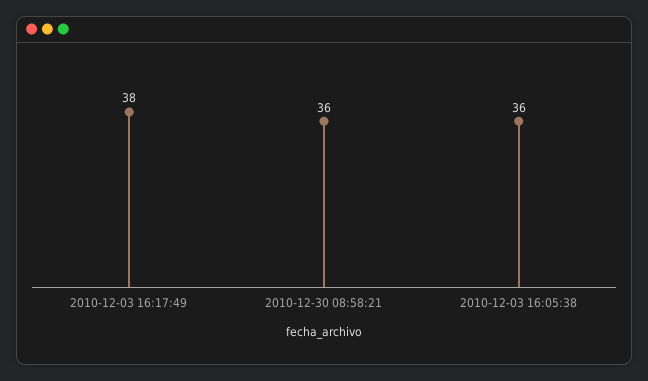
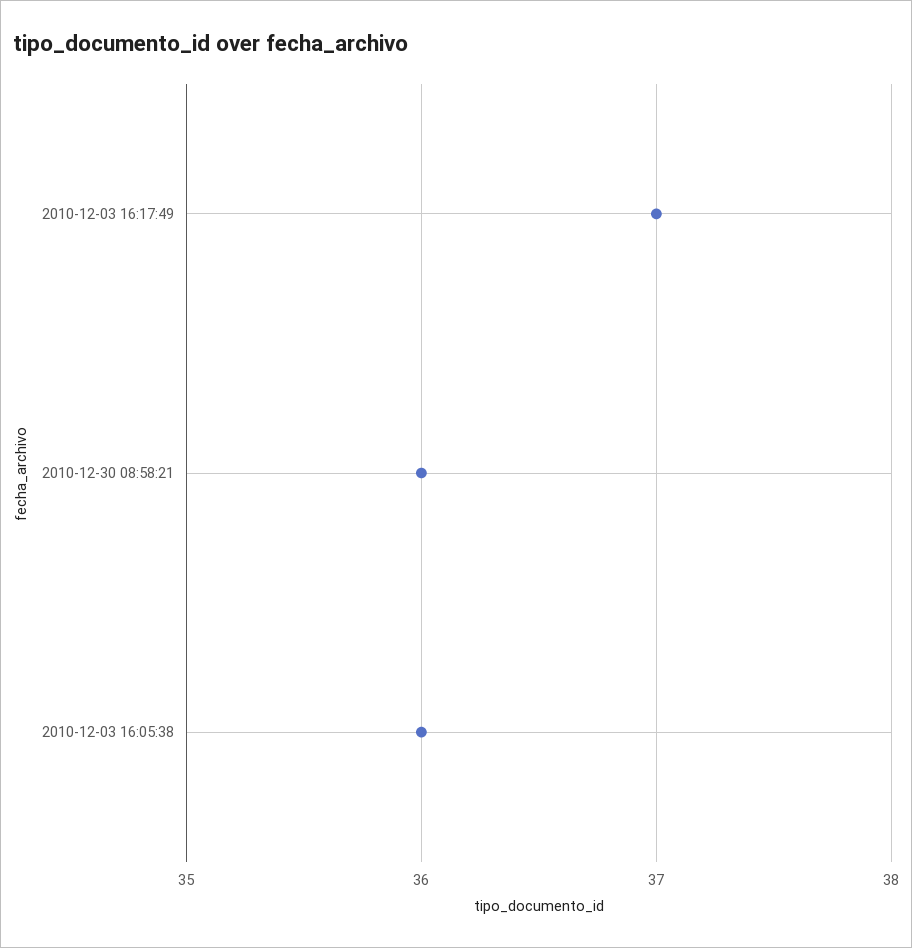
  {
-   "2010-12-03 16:17:49": 38,
+   "2010-12-03 16:17:49": 37,
    "2010-12-30 08:58:21": 36,
    "2010-12-03 16:05:38": 36
  }

